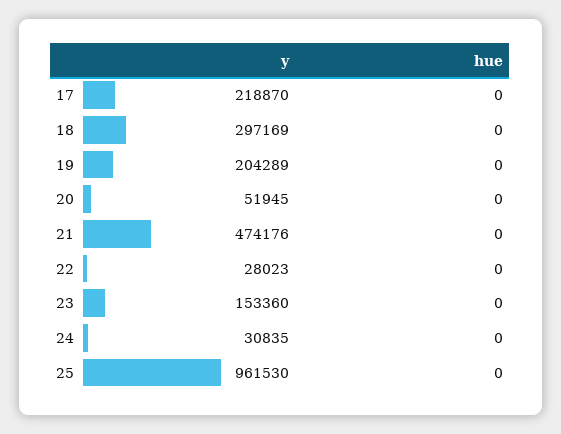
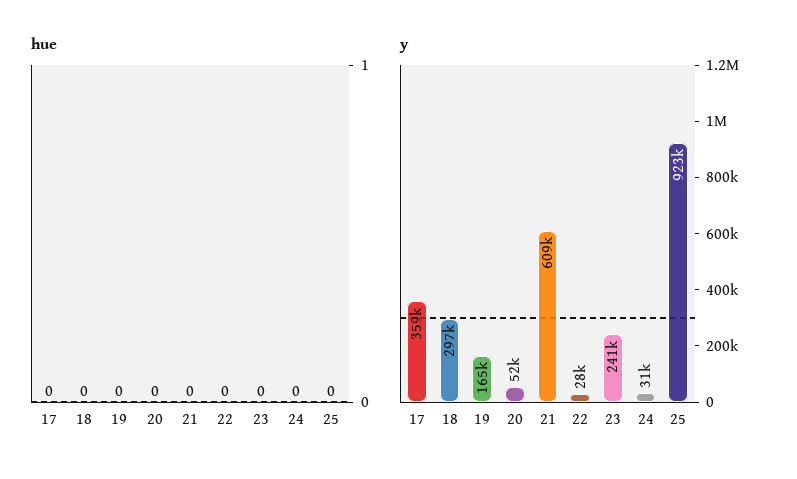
  {
    "y": {
-     "17": 218870,
+     "17": 359000,
      "18": 297169,
-     "19": 204289,
+     "19": 165000,
      "20": 51945,
-     "21": 474176,
+     "21": 609000,
      "22": 28023,
-     "23": 153360,
+     "23": 241000,
      "24": 30835,
-     "25": 961530
+     "25": 923000
    },
    "hue": {
      "17": 0,
      "18": 0,
      "19": 0,
      "20": 0,
      "21": 0,
      "22": 0,
      "23": 0,
      "24": 0,
      "25": 0
    }
  }

